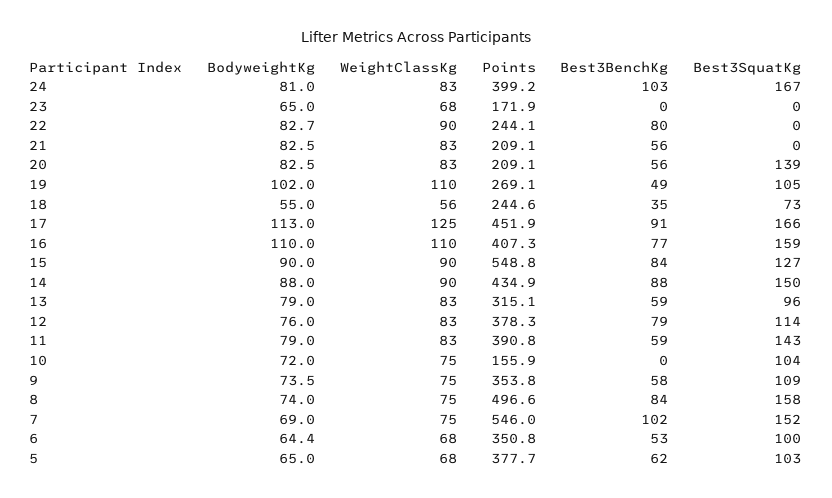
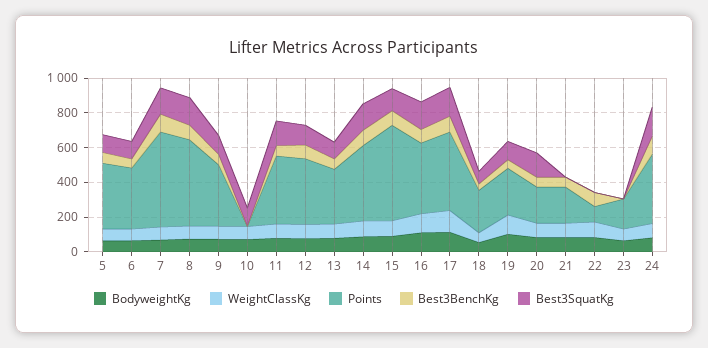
  {
    "BodyweightKg": {
      "24": 81,
      "23": 65,
      "22": 82.7,
      "21": 82.5,
      "20": 82.5,
      "19": 102,
      "18": 55,
      "17": 113,
      "16": 110,
      "15": 90,
      "14": 88,
      "13": 79,
      "12": 76,
      "11": 79,
      "10": 72,
      "9": 73.5,
      "8": 74,
      "7": 69,
      "6": 64.4,
      "5": 65
    },
    "WeightClassKg": {
      "24": 83,
      "23": 68,
      "22": 90,
      "21": 83,
      "20": 83,
      "19": 110,
      "18": 56,
      "17": 125,
      "16": 110,
      "15": 90,
      "14": 90,
      "13": 83,
      "12": 83,
      "11": 83,
      "10": 75,
      "9": 75,
      "8": 75,
      "7": 75,
      "6": 68,
      "5": 68
    },
    "Points": {
      "24": 399.2,
      "23": 171.9,
-     "22": 244.1,
+     "22": 100,
      "21": 209.1,
      "20": 209.1,
      "19": 269.1,
      "18": 244.6,
      "17": 451.9,
      "16": 407.3,
      "15": 548.8,
      "14": 434.9,
      "13": 315.1,
      "12": 378.3,
      "11": 390.8,
-     "10": 155.9,
+     "10": 0,
      "9": 353.8,
      "8": 496.6,
      "7": 546,
      "6": 350.8,
      "5": 377.7
    },
    "Best3BenchKg": {
      "24": 103,
      "23": 0,
      "22": 80,
      "21": 56,
      "20": 56,
      "19": 49,
      "18": 35,
      "17": 91,
      "16": 77,
      "15": 84,
      "14": 88,
      "13": 59,
      "12": 79,
      "11": 59,
      "10": 0,
      "9": 58,
      "8": 84,
      "7": 102,
      "6": 53,
      "5": 62
    },
    "Best3SquatKg": {
      "24": 167,
      "23": 0,
      "22": 0,
      "21": 0,
      "20": 139,
      "19": 105,
      "18": 73,
      "17": 166,
      "16": 159,
      "15": 127,
      "14": 150,
      "13": 96,
      "12": 114,
      "11": 143,
      "10": 104,
      "9": 109,
      "8": 158,
      "7": 152,
      "6": 100,
      "5": 103
    }
  }

